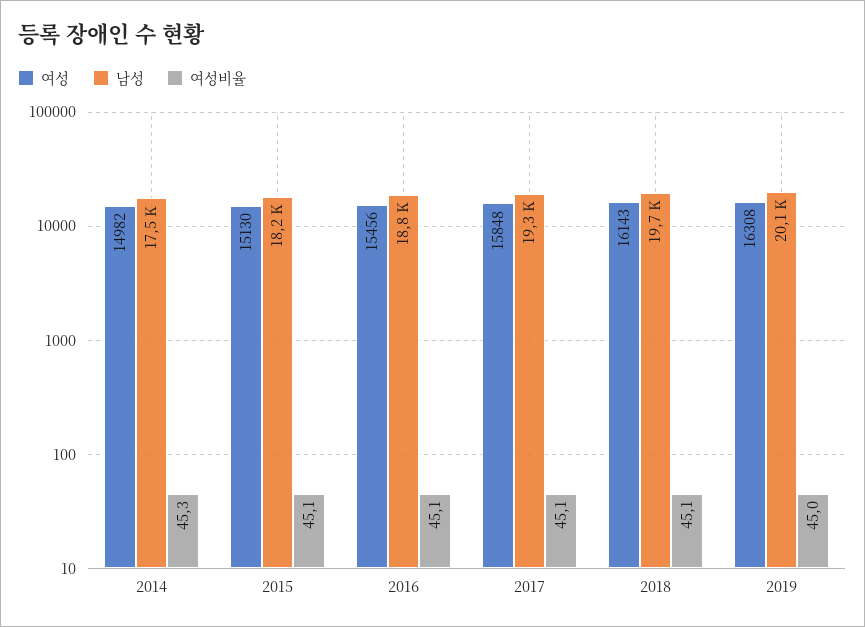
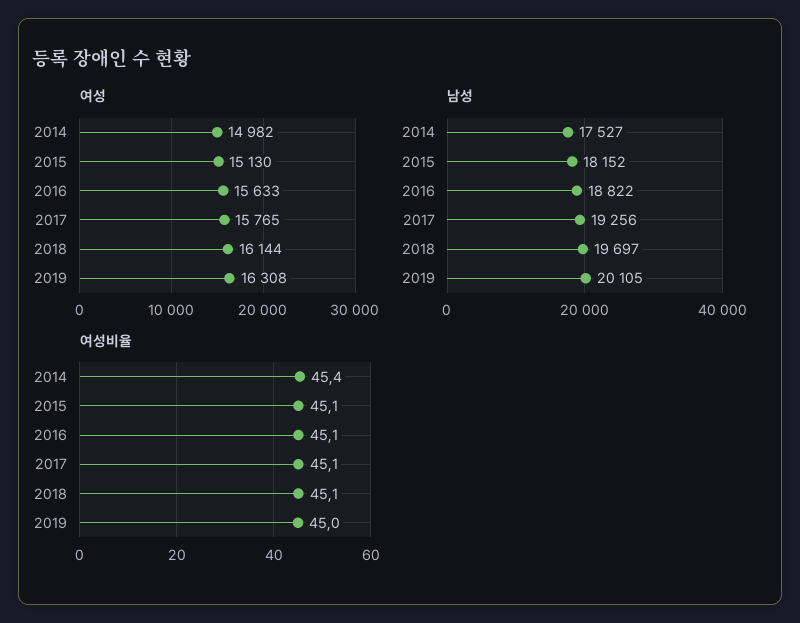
  {
    "여성": {
      "2014": 14982,
      "2015": 15130,
-     "2016": 15456,
+     "2016": 15633,
-     "2017": 15848,
+     "2017": 15765,
-     "2018": 16143,
+     "2018": 16144,
      "2019": 16308
    },
    "남성": {
      "2014": 17527,
      "2015": 18152,
      "2016": 18822,
      "2017": 19256,
      "2018": 19697,
      "2019": 20105
    },
    "여성비율": {
-     "2014": 45.3,
+     "2014": 45.4,
      "2015": 45.1,
      "2016": 45.1,
      "2017": 45.1,
      "2018": 45.1,
      "2019": 45
    }
  }

